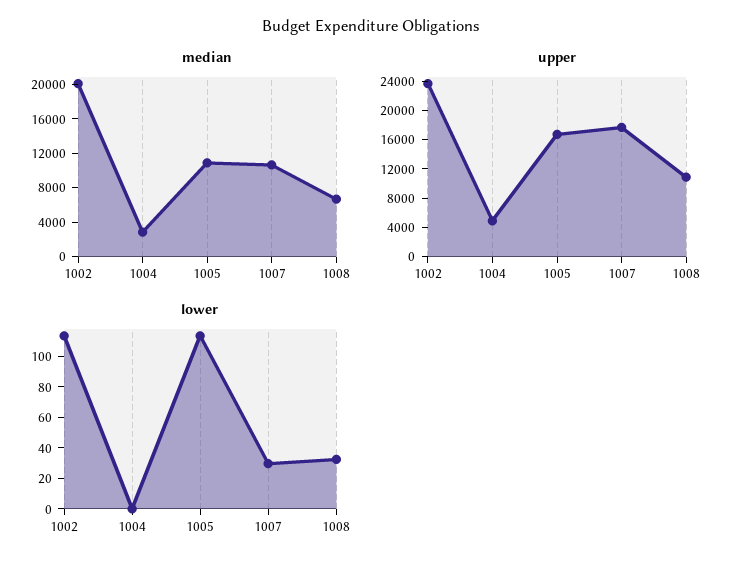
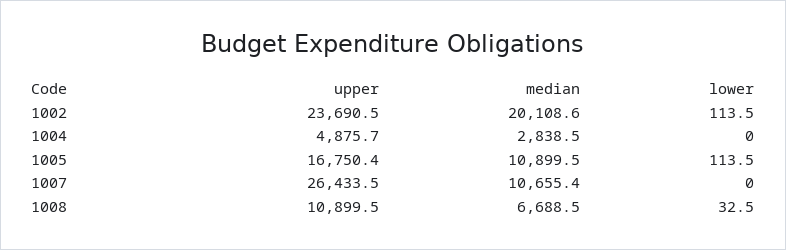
  {
    "median": {
      "1002": 20108.6,
      "1004": 2838.5,
      "1005": 10899.5,
      "1007": 10655.4,
      "1008": 6688.5
    },
    "upper": {
      "1002": 23690.5,
      "1004": 4875.7,
      "1005": 16750.4,
-     "1007": 18000,
+     "1007": 26433.5,
      "1008": 10899.5
    },
    "lower": {
      "1002": 113.5,
      "1004": 0,
      "1005": 113.5,
-     "1007": 30,
+     "1007": 0,
      "1008": 32.5
    }
  }

